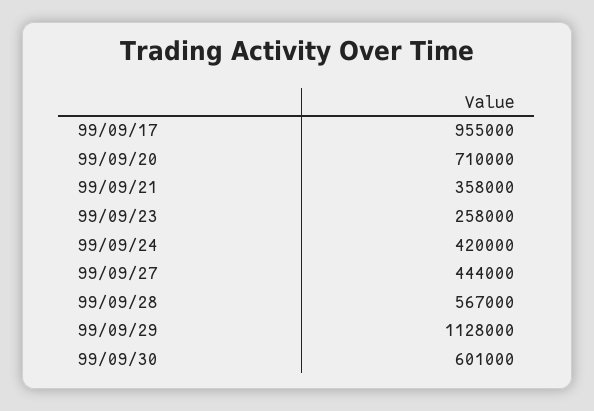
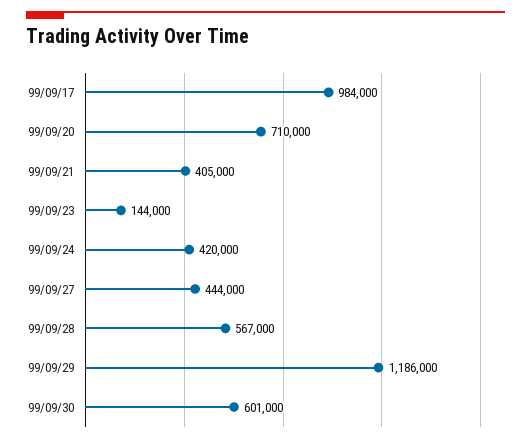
  {
-   "99/09/17": 955000,
+   "99/09/17": 984000,
    "99/09/20": 710000,
-   "99/09/21": 358000,
+   "99/09/21": 405000,
-   "99/09/23": 258000,
+   "99/09/23": 144000,
    "99/09/24": 420000,
    "99/09/27": 444000,
    "99/09/28": 567000,
-   "99/09/29": 1128000,
+   "99/09/29": 1186000,
    "99/09/30": 601000
  }

